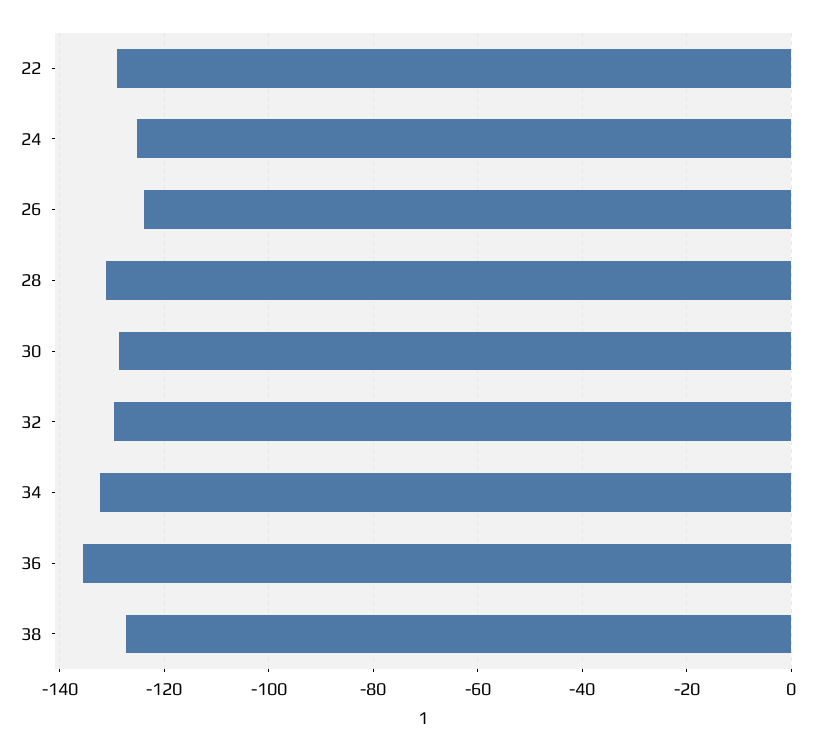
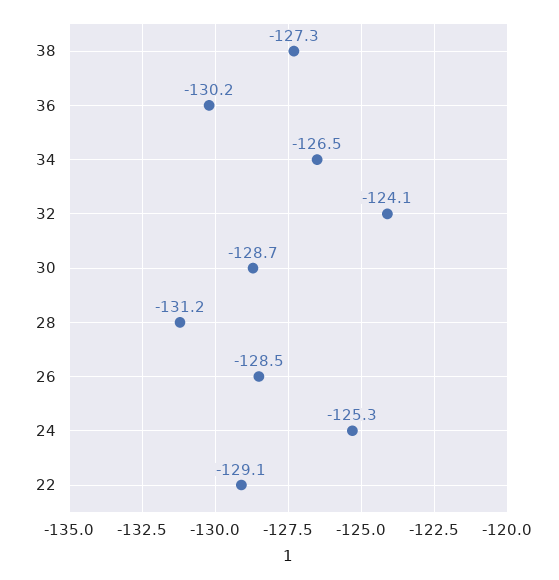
  {
    "22": -129.1,
    "24": -125.3,
-   "26": -124,
+   "26": -128.5,
    "28": -131.2,
    "30": -128.7,
-   "32": -130,
+   "32": -124.1,
-   "34": -132,
+   "34": -126.5,
-   "36": -136,
+   "36": -130.2,
    "38": -127.3
  }

